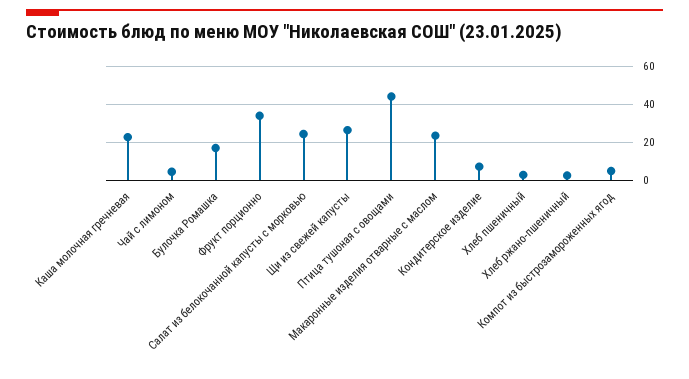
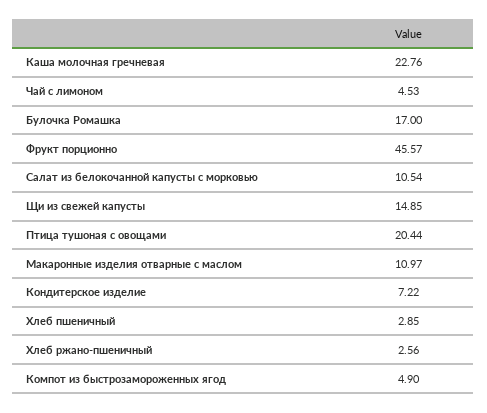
  {
    "Каша молочная гречневая": 22.76,
    "Чай с лимоном": 4.53,
    "Булочка Ромашка": 17,
-   "Фрукт порционно": 35,
+   "Фрукт порционно": 45.57,
-   "Салат из белокочанной капусты с морковью": 25,
+   "Салат из белокочанной капусты с морковью": 10.54,
-   "Щи из свежей капусты": 25,
+   "Щи из свежей капусты": 14.85,
-   "Птица тушоная с овощами": 45,
+   "Птица тушоная с овощами": 20.44,
-   "Макаронные изделия отварные с маслом": 25,
+   "Макаронные изделия отварные с маслом": 10.97,
    "Кондитерское изделие": 7.22,
    "Хлеб пшеничный": 2.85,
    "Хлеб ржано-пшеничный": 2.56,
    "Компот из быстрозамороженных ягод": 4.9
  }

